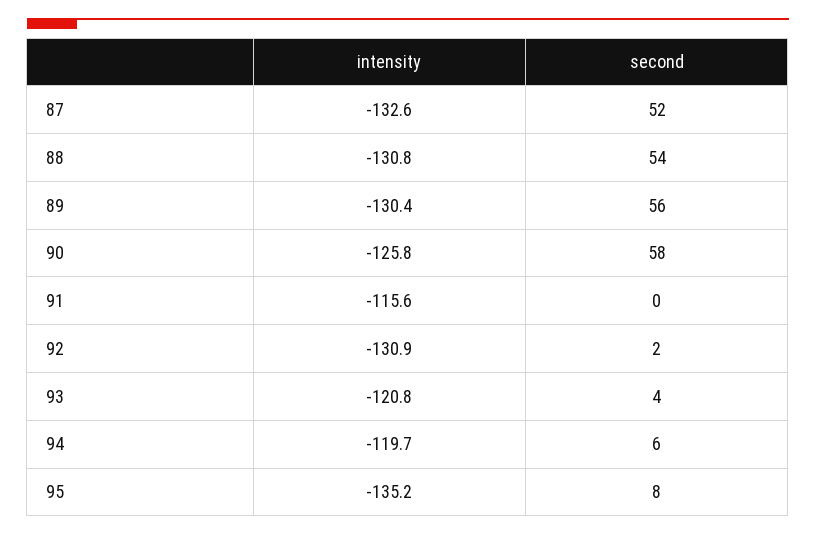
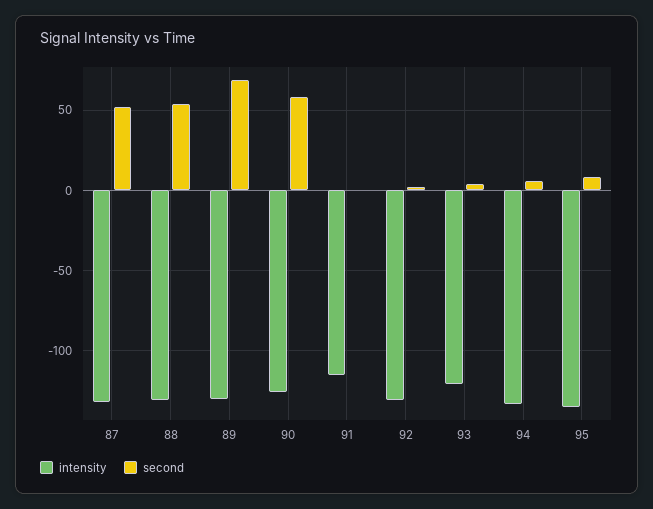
  {
    "intensity": {
      "87": -132.6,
      "88": -130.8,
      "89": -130.4,
      "90": -125.8,
      "91": -115.6,
      "92": -130.9,
      "93": -120.8,
-     "94": -119.7,
+     "94": -135,
      "95": -135.2
    },
    "second": {
      "87": 52,
      "88": 54,
-     "89": 56,
+     "89": 70,
      "90": 58,
      "91": 0,
      "92": 2,
      "93": 4,
      "94": 6,
      "95": 8
    }
  }

